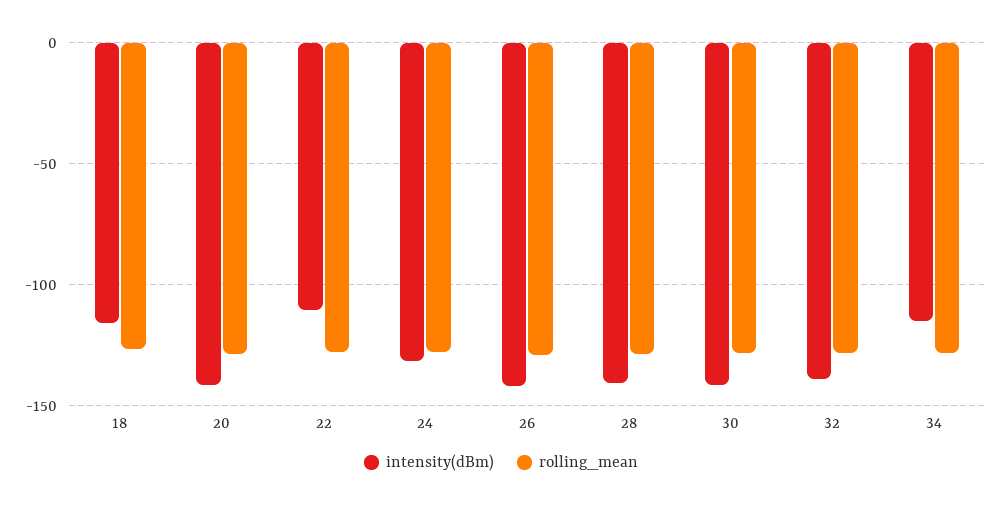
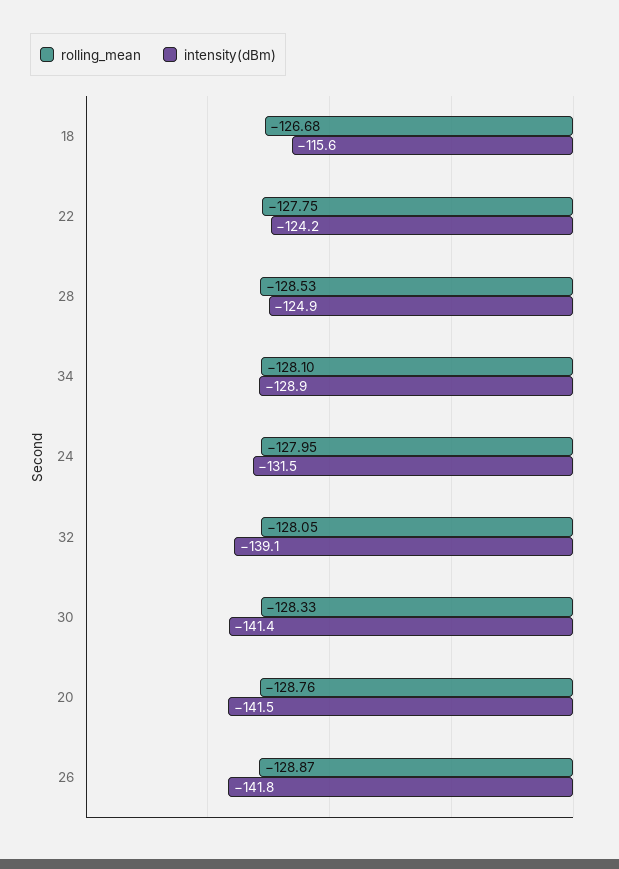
  {
    "intensity(dBm)": {
      "18": -115.6,
      "20": -141.5,
-     "22": -110,
+     "22": -124.2,
      "24": -131.5,
      "26": -141.8,
-     "28": -140,
+     "28": -124.9,
      "30": -141.4,
      "32": -139.1,
-     "34": -115
+     "34": -128.9
    },
    "rolling_mean": {
      "18": -126.68,
      "20": -128.76,
      "22": -127.75,
      "24": -127.95,
      "26": -128.87,
      "28": -128.53,
      "30": -128.33,
      "32": -128.05,
      "34": -128.1
    }
  }

